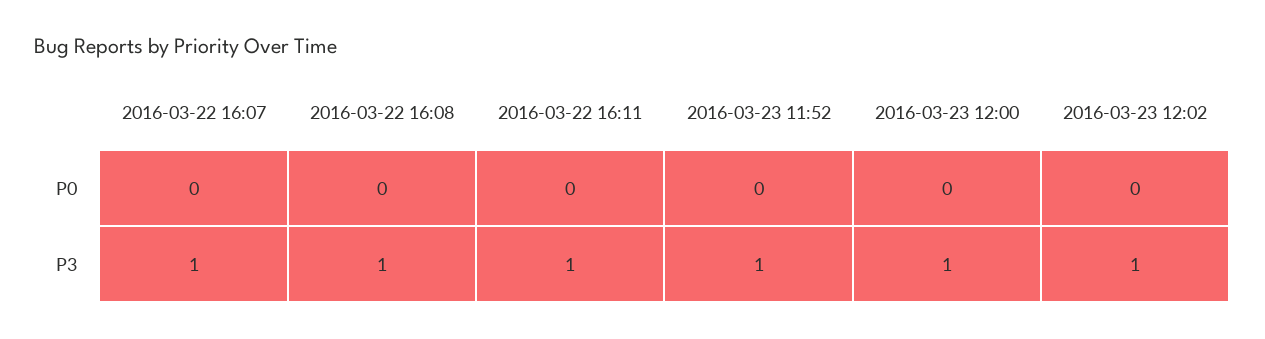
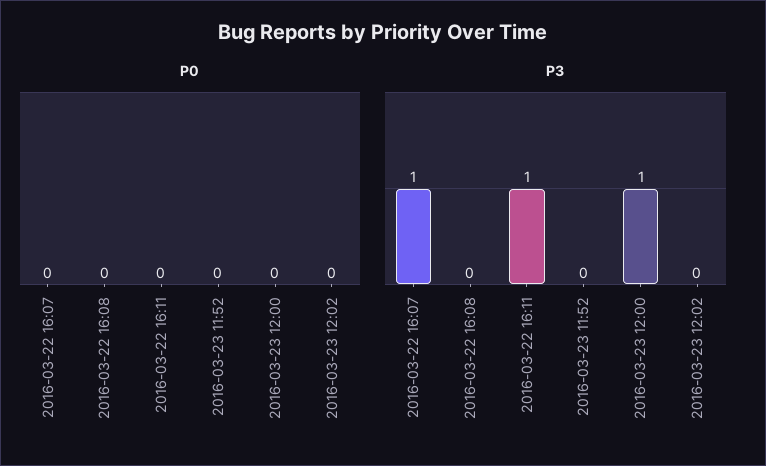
  {
    "P0": {
      "2016-03-22 16:07": 0,
      "2016-03-22 16:08": 0,
      "2016-03-22 16:11": 0,
      "2016-03-23 11:52": 0,
      "2016-03-23 12:00": 0,
      "2016-03-23 12:02": 0
    },
    "P3": {
      "2016-03-22 16:07": 1,
-     "2016-03-22 16:08": 1,
+     "2016-03-22 16:08": 0,
      "2016-03-22 16:11": 1,
-     "2016-03-23 11:52": 1,
+     "2016-03-23 11:52": 0,
      "2016-03-23 12:00": 1,
-     "2016-03-23 12:02": 1
+     "2016-03-23 12:02": 0
    }
  }

